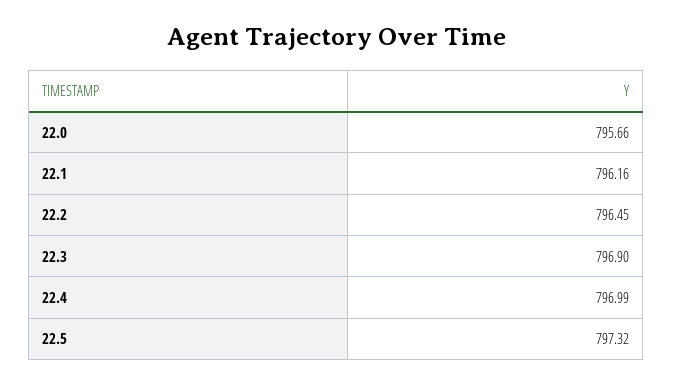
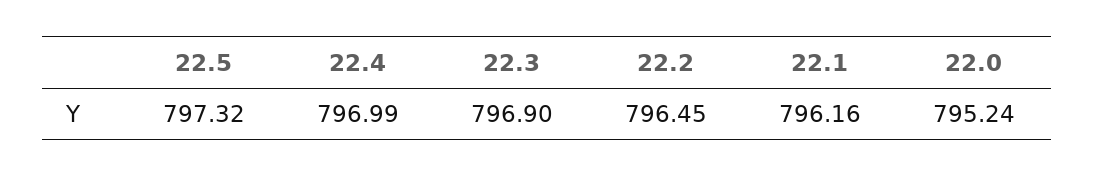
  {
-   "22.0": 795.66,
+   "22.0": 795.24,
    "22.1": 796.16,
    "22.2": 796.45,
    "22.3": 796.9,
    "22.4": 796.99,
    "22.5": 797.32
  }

